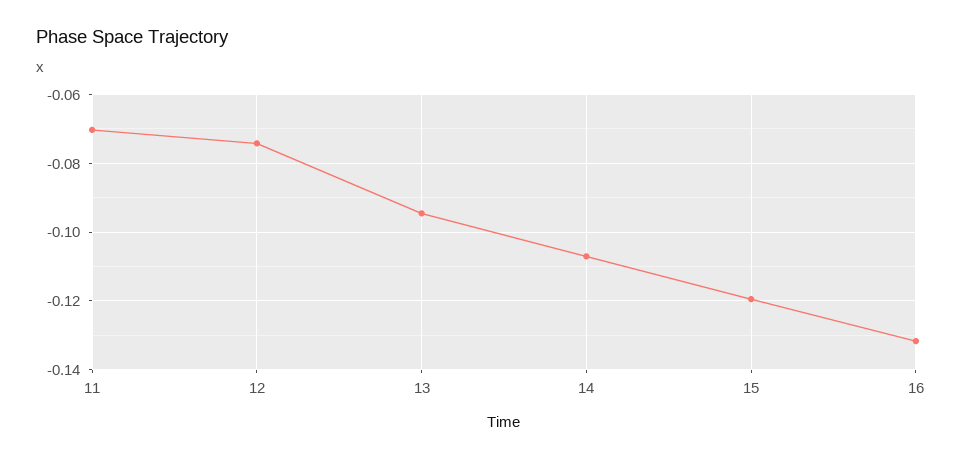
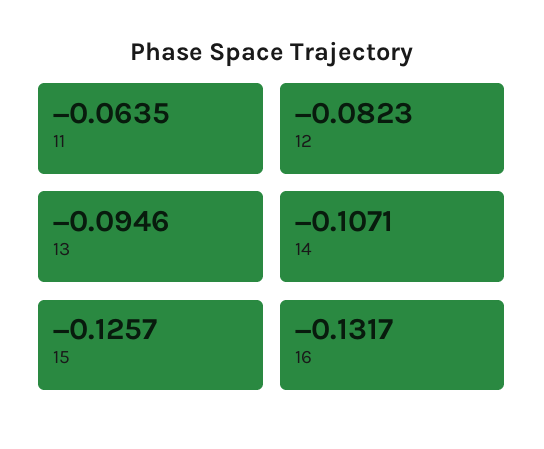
  {
-   "11": -0.07,
+   "11": -0.0635,
-   "12": -0.074,
+   "12": -0.0823,
    "13": -0.0946,
    "14": -0.1071,
-   "15": -0.12,
+   "15": -0.1257,
    "16": -0.1317
  }

